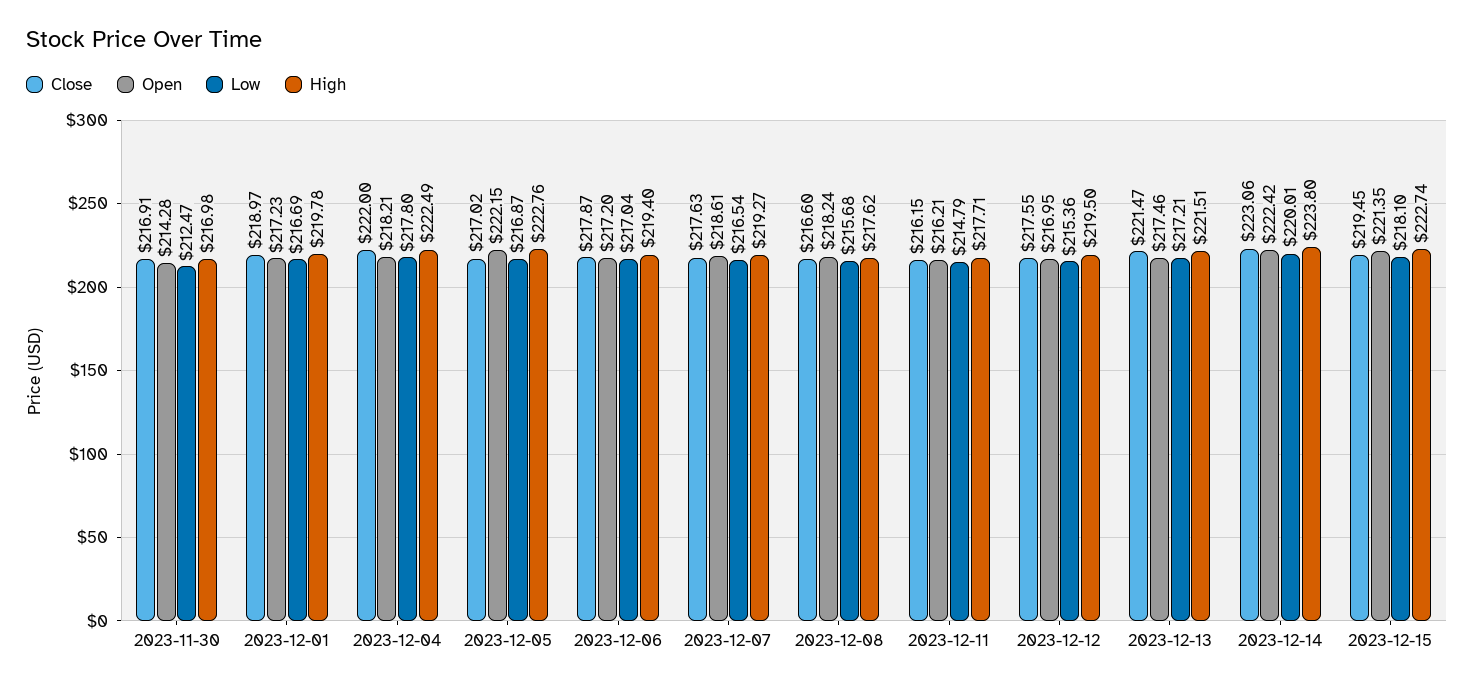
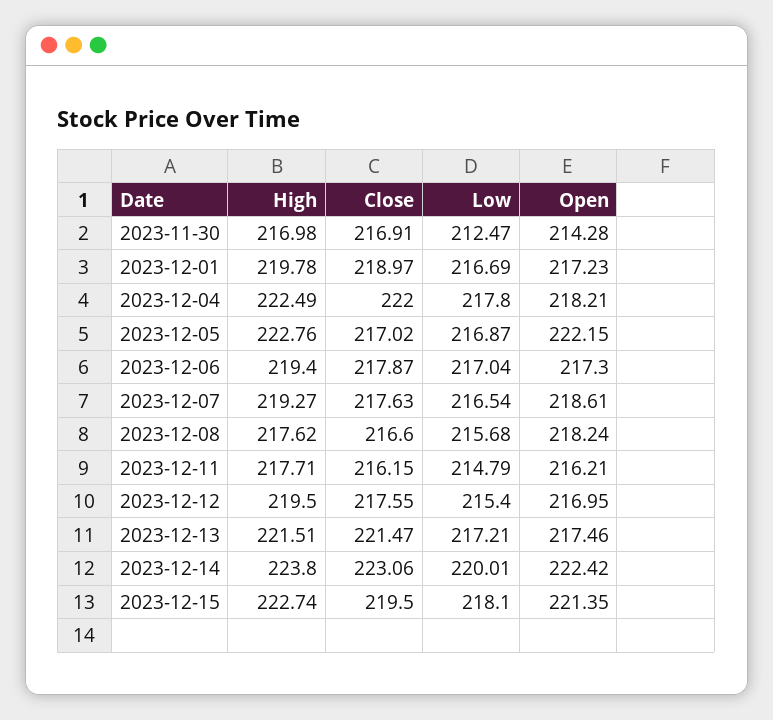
  {
    "Close": {
      "2023-11-30": 216.91,
      "2023-12-01": 218.97,
      "2023-12-04": 222,
      "2023-12-05": 217.02,
      "2023-12-06": 217.87,
      "2023-12-07": 217.63,
      "2023-12-08": 216.6,
      "2023-12-11": 216.15,
      "2023-12-12": 217.55,
      "2023-12-13": 221.47,
      "2023-12-14": 223.06,
-     "2023-12-15": 219.45
+     "2023-12-15": 219.5
    },
    "Open": {
      "2023-11-30": 214.28,
      "2023-12-01": 217.23,
      "2023-12-04": 218.21,
      "2023-12-05": 222.15,
-     "2023-12-06": 217.2,
+     "2023-12-06": 217.3,
      "2023-12-07": 218.61,
      "2023-12-08": 218.24,
      "2023-12-11": 216.21,
      "2023-12-12": 216.95,
      "2023-12-13": 217.46,
      "2023-12-14": 222.42,
      "2023-12-15": 221.35
    },
    "Low": {
      "2023-11-30": 212.47,
      "2023-12-01": 216.69,
      "2023-12-04": 217.8,
      "2023-12-05": 216.87,
      "2023-12-06": 217.04,
      "2023-12-07": 216.54,
      "2023-12-08": 215.68,
      "2023-12-11": 214.79,
-     "2023-12-12": 215.36,
+     "2023-12-12": 215.4,
      "2023-12-13": 217.21,
      "2023-12-14": 220.01,
      "2023-12-15": 218.1
    },
    "High": {
      "2023-11-30": 216.98,
      "2023-12-01": 219.78,
      "2023-12-04": 222.49,
      "2023-12-05": 222.76,
      "2023-12-06": 219.4,
      "2023-12-07": 219.27,
      "2023-12-08": 217.62,
      "2023-12-11": 217.71,
      "2023-12-12": 219.5,
      "2023-12-13": 221.51,
      "2023-12-14": 223.8,
      "2023-12-15": 222.74
    }
  }

